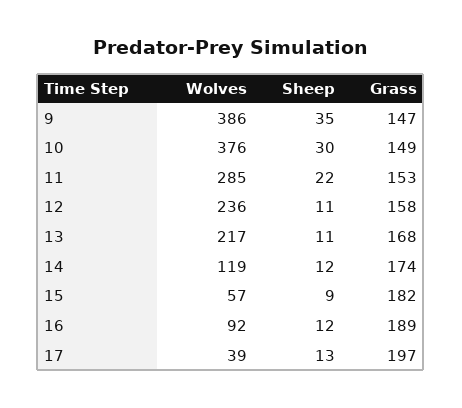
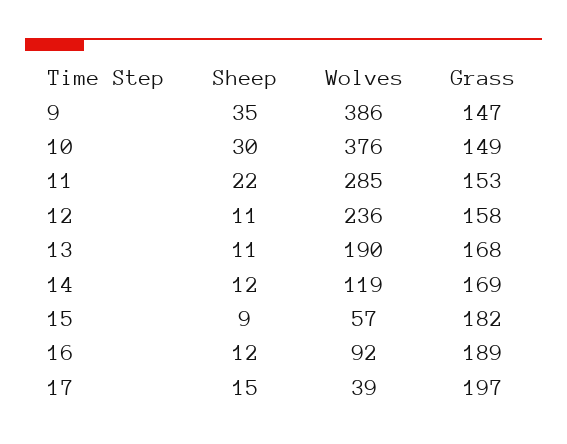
  {
    "Wolves": {
      "9": 386,
      "10": 376,
      "11": 285,
      "12": 236,
-     "13": 217,
+     "13": 190,
      "14": 119,
      "15": 57,
      "16": 92,
      "17": 39
    },
    "Sheep": {
      "9": 35,
      "10": 30,
      "11": 22,
      "12": 11,
      "13": 11,
      "14": 12,
      "15": 9,
      "16": 12,
-     "17": 13
+     "17": 15
    },
    "Grass": {
      "9": 147,
      "10": 149,
      "11": 153,
      "12": 158,
      "13": 168,
-     "14": 174,
+     "14": 169,
      "15": 182,
      "16": 189,
      "17": 197
    }
  }

